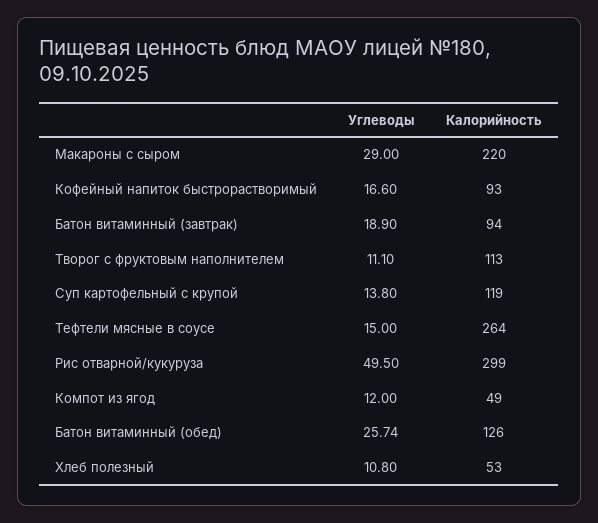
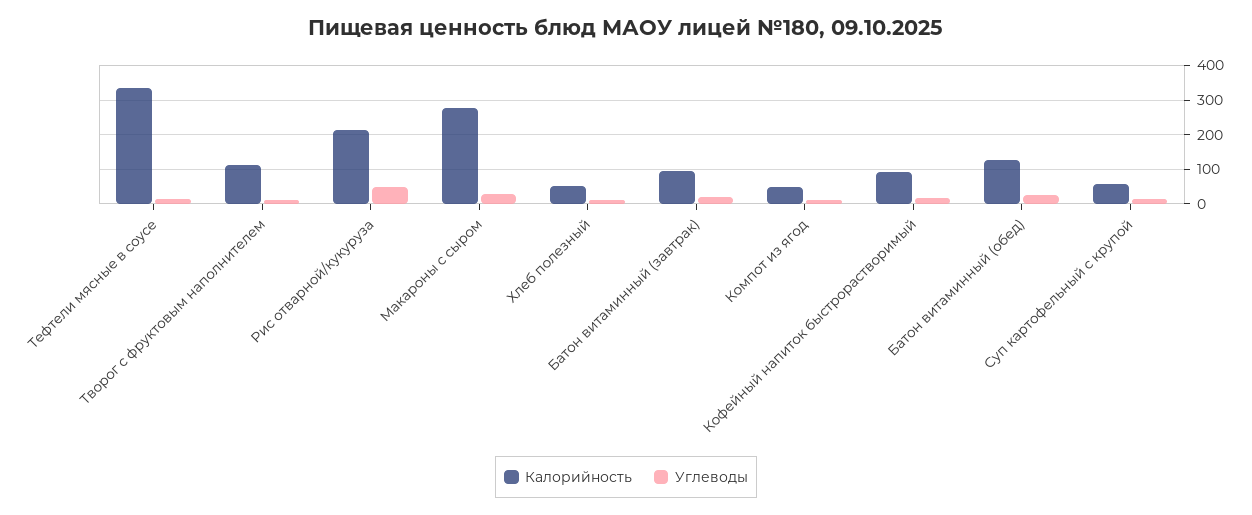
  {
    "Углеводы": {
      "Макароны с сыром": 29,
      "Кофейный напиток быстрорастворимый": 16.6,
      "Батон витаминный (завтрак)": 18.9,
      "Творог с фруктовым наполнителем": 11.1,
      "Суп картофельный с крупой": 13.8,
      "Тефтели мясные в соусе": 15,
      "Рис отварной/кукуруза": 49.5,
      "Компот из ягод": 12,
      "Батон витаминный (обед)": 25.74,
      "Хлеб полезный": 10.8
    },
    "Калорийность": {
-     "Макароны с сыром": 220,
+     "Макароны с сыром": 280,
      "Кофейный напиток быстрорастворимый": 93,
      "Батон витаминный (завтрак)": 94,
      "Творог с фруктовым наполнителем": 113,
-     "Суп картофельный с крупой": 119,
+     "Суп картофельный с крупой": 60,
-     "Тефтели мясные в соусе": 264,
+     "Тефтели мясные в соусе": 340,
-     "Рис отварной/кукуруза": 299,
+     "Рис отварной/кукуруза": 220,
      "Компот из ягод": 49,
      "Батон витаминный (обед)": 126,
      "Хлеб полезный": 53
    }
  }

